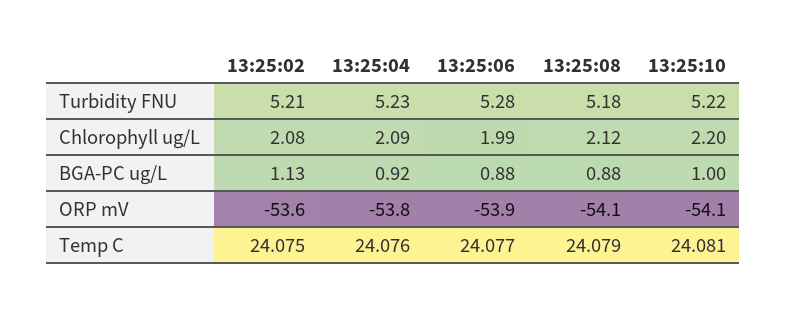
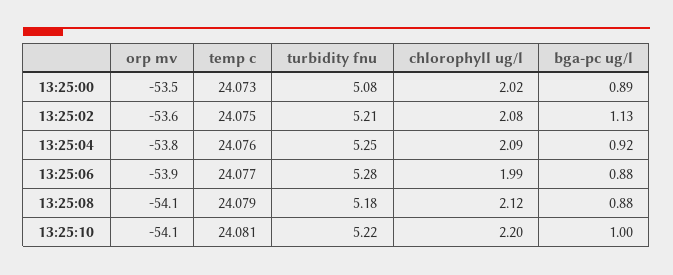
  {
    "13:25:02": {
      "Turbidity FNU": 5.21,
      "Chlorophyll ug/L": 2.08,
      "BGA-PC ug/L": 1.13,
      "ORP mV": -53.6,
      "Temp C": 24.075
    },
    "13:25:04": {
-     "Turbidity FNU": 5.23,
+     "Turbidity FNU": 5.25,
      "Chlorophyll ug/L": 2.09,
      "BGA-PC ug/L": 0.92,
      "ORP mV": -53.8,
      "Temp C": 24.076
    },
    "13:25:06": {
      "Turbidity FNU": 5.28,
      "Chlorophyll ug/L": 1.99,
      "BGA-PC ug/L": 0.88,
      "ORP mV": -53.9,
      "Temp C": 24.077
    },
    "13:25:08": {
      "Turbidity FNU": 5.18,
      "Chlorophyll ug/L": 2.12,
      "BGA-PC ug/L": 0.88,
      "ORP mV": -54.1,
      "Temp C": 24.079
    },
    "13:25:10": {
      "Turbidity FNU": 5.22,
      "Chlorophyll ug/L": 2.2,
      "BGA-PC ug/L": 1,
      "ORP mV": -54.1,
      "Temp C": 24.081
-   }
+   },
+   "13:25:00": {
+     "ORP mV": -53.5,
+     "Temp C": 24.073,
+     "Turbidity FNU": 5.08,
+     "Chlorophyll ug/L": 2.02,
+     "BGA-PC ug/L": 0.89
+   }
  }

